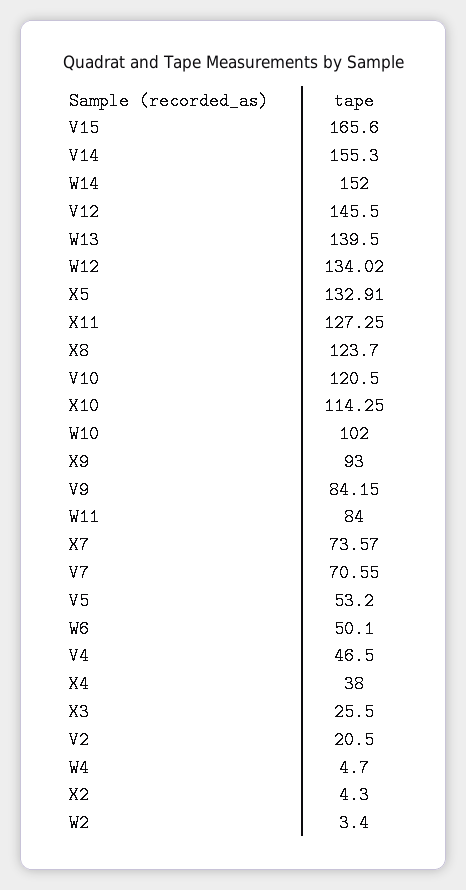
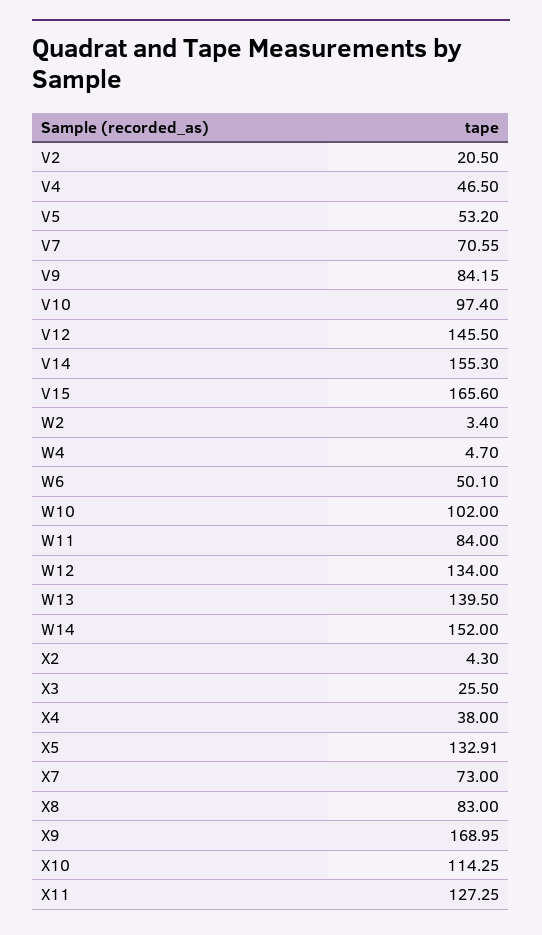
  {
    "V15": 165.6,
    "V14": 155.3,
    "W14": 152,
    "V12": 145.5,
    "W13": 139.5,
-   "W12": 134.02,
+   "W12": 134,
    "X5": 132.91,
    "X11": 127.25,
-   "X8": 123.7,
+   "X8": 83,
-   "V10": 120.5,
+   "V10": 97.4,
    "X10": 114.25,
    "W10": 102,
-   "X9": 93,
+   "X9": 168.95,
    "V9": 84.15,
    "W11": 84,
-   "X7": 73.57,
+   "X7": 73,
    "V7": 70.55,
    "V5": 53.2,
    "W6": 50.1,
    "V4": 46.5,
    "X4": 38,
    "X3": 25.5,
    "V2": 20.5,
    "W4": 4.7,
    "X2": 4.3,
    "W2": 3.4
  }

